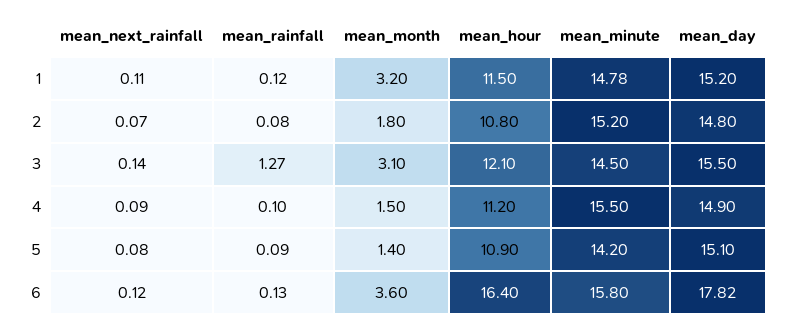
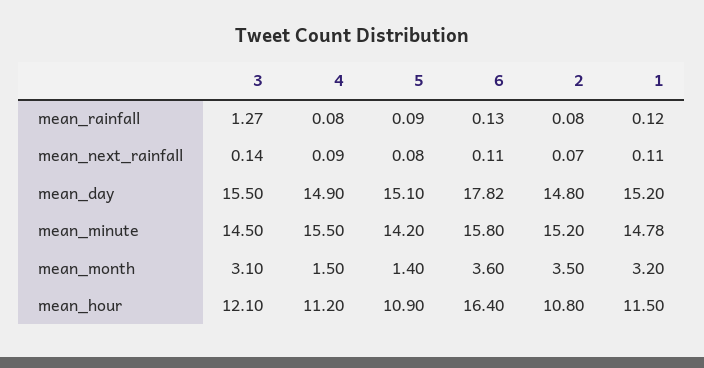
  {
    "mean_next_rainfall": {
      "1": 0.11,
      "2": 0.07,
      "3": 0.14,
      "4": 0.09,
      "5": 0.08,
-     "6": 0.12
+     "6": 0.11
    },
    "mean_rainfall": {
      "1": 0.12,
      "2": 0.08,
      "3": 1.27,
-     "4": 0.1,
+     "4": 0.08,
      "5": 0.09,
      "6": 0.13
    },
    "mean_month": {
      "1": 3.2,
-     "2": 1.8,
+     "2": 3.5,
      "3": 3.1,
      "4": 1.5,
      "5": 1.4,
      "6": 3.6
    },
    "mean_hour": {
      "1": 11.5,
      "2": 10.8,
      "3": 12.1,
      "4": 11.2,
      "5": 10.9,
      "6": 16.4
    },
    "mean_minute": {
      "1": 14.78,
      "2": 15.2,
      "3": 14.5,
      "4": 15.5,
      "5": 14.2,
      "6": 15.8
    },
    "mean_day": {
      "1": 15.2,
      "2": 14.8,
      "3": 15.5,
      "4": 14.9,
      "5": 15.1,
      "6": 17.82
    }
  }

